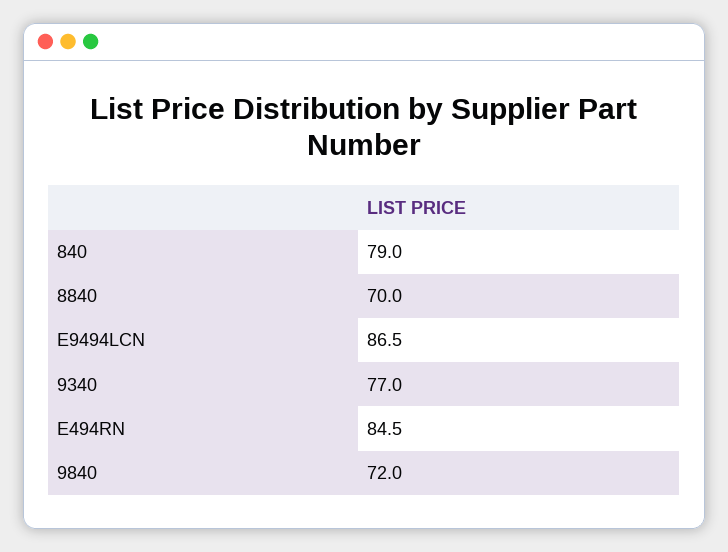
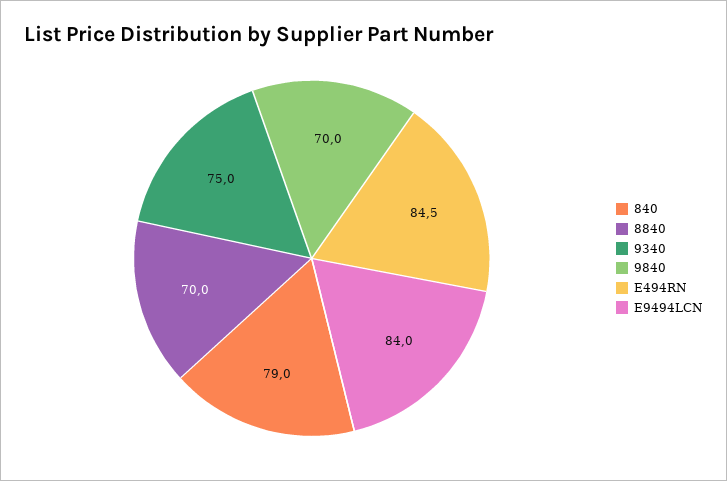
  {
    "840": 79,
    "8840": 70,
-   "E9494LCN": 86.5,
+   "E9494LCN": 84,
-   "9340": 77,
+   "9340": 75,
    "E494RN": 84.5,
-   "9840": 72
+   "9840": 70
  }

